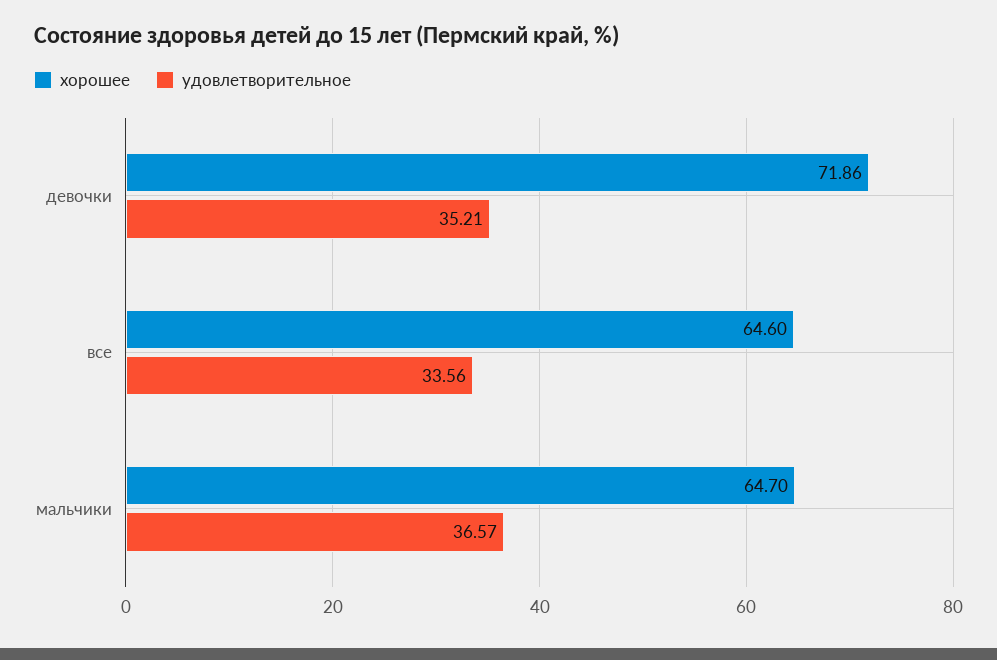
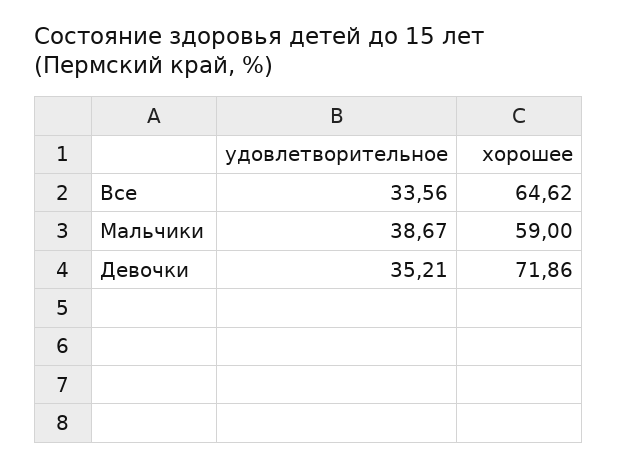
  {
    "хорошее": {
      "девочки": 71.86,
-     "все": 64.6,
+     "все": 64.62,
-     "мальчики": 64.7
+     "мальчики": 59
    },
    "удовлетворительное": {
      "девочки": 35.21,
      "все": 33.56,
-     "мальчики": 36.57
+     "мальчики": 38.67
    }
  }

